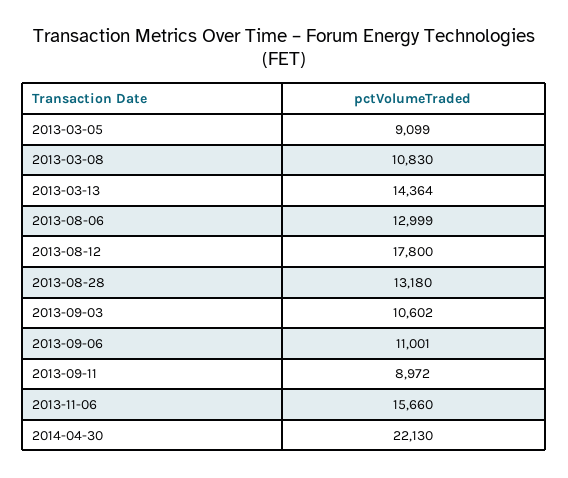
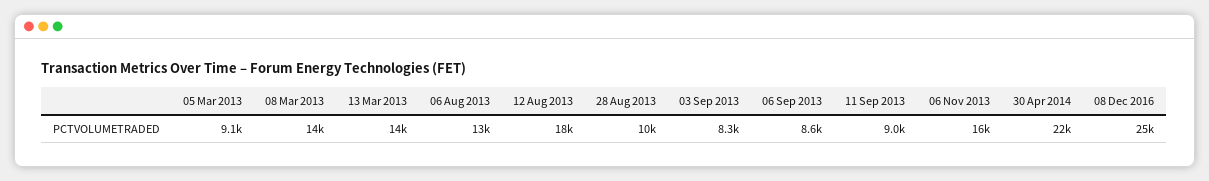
  {
    "2013-03-05": 9099,
-   "2013-03-08": 10830,
+   "2013-03-08": 14000,
    "2013-03-13": 14364,
    "2013-08-06": 12999,
    "2013-08-12": 17800,
-   "2013-08-28": 13180,
+   "2013-08-28": 10000,
-   "2013-09-03": 10602,
+   "2013-09-03": 8300,
-   "2013-09-06": 11001,
+   "2013-09-06": 8600,
    "2013-09-11": 8972,
    "2013-11-06": 15660,
-   "2014-04-30": 22130
+   "2014-04-30": 22130,
+   "08 Dec 2016": 25000
  }

